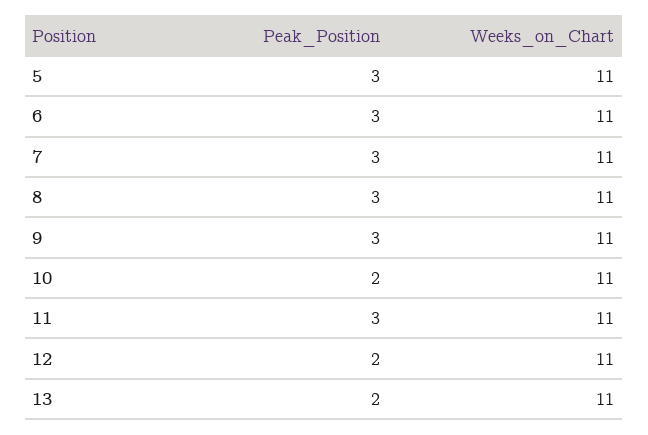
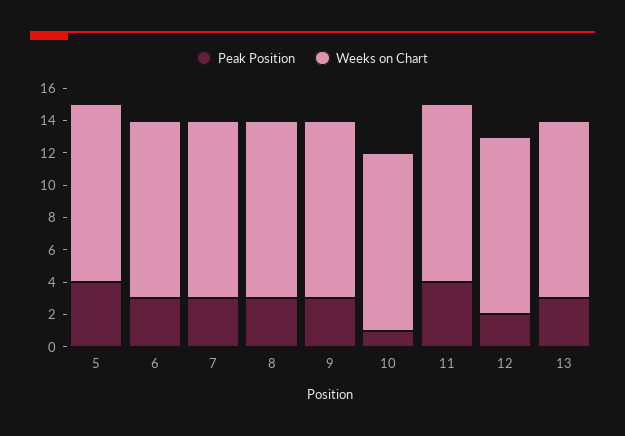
  {
    "Peak_Position": {
-     "5": 3,
+     "5": 4,
      "6": 3,
      "7": 3,
      "8": 3,
      "9": 3,
-     "10": 2,
+     "10": 1,
-     "11": 3,
+     "11": 4,
      "12": 2,
-     "13": 2
+     "13": 3
    },
    "Weeks_on_Chart": {
      "5": 11,
      "6": 11,
      "7": 11,
      "8": 11,
      "9": 11,
      "10": 11,
      "11": 11,
      "12": 11,
      "13": 11
    }
  }

